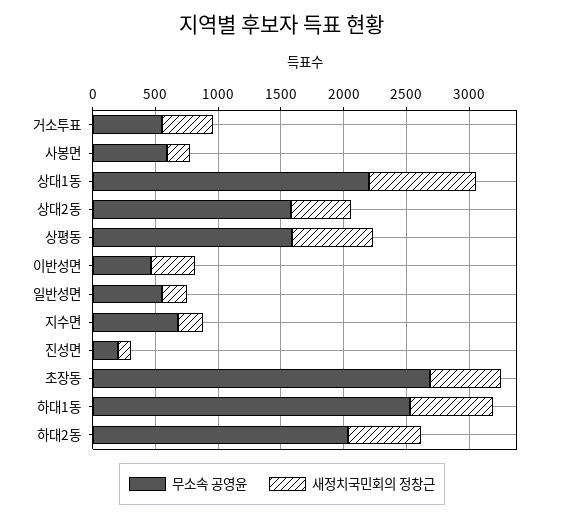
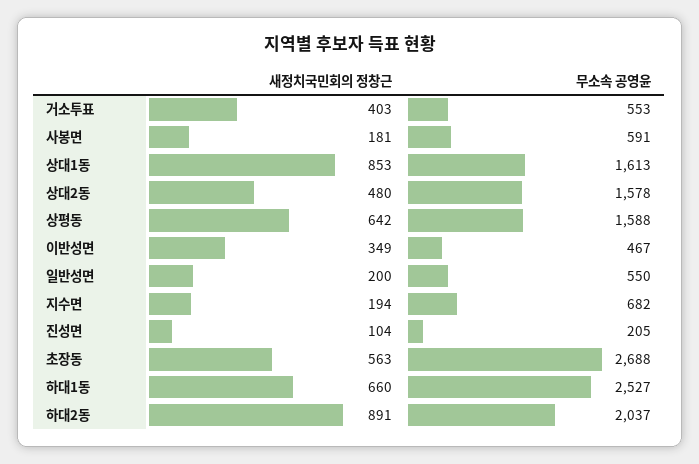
  {
    "무소속 공영윤": {
      "거소투표": 553,
      "사봉면": 591,
-     "상대1동": 2200,
+     "상대1동": 1613,
      "상대2동": 1578,
      "상평동": 1588,
      "이반성면": 467,
      "일반성면": 550,
      "지수면": 682,
      "진성면": 205,
      "초장동": 2688,
      "하대1동": 2527,
      "하대2동": 2037
    },
    "새정치국민회의 정창근": {
      "거소투표": 403,
      "사봉면": 181,
      "상대1동": 853,
      "상대2동": 480,
      "상평동": 642,
      "이반성면": 349,
      "일반성면": 200,
      "지수면": 194,
      "진성면": 104,
      "초장동": 563,
      "하대1동": 660,
-     "하대2동": 600
+     "하대2동": 891
    }
  }

